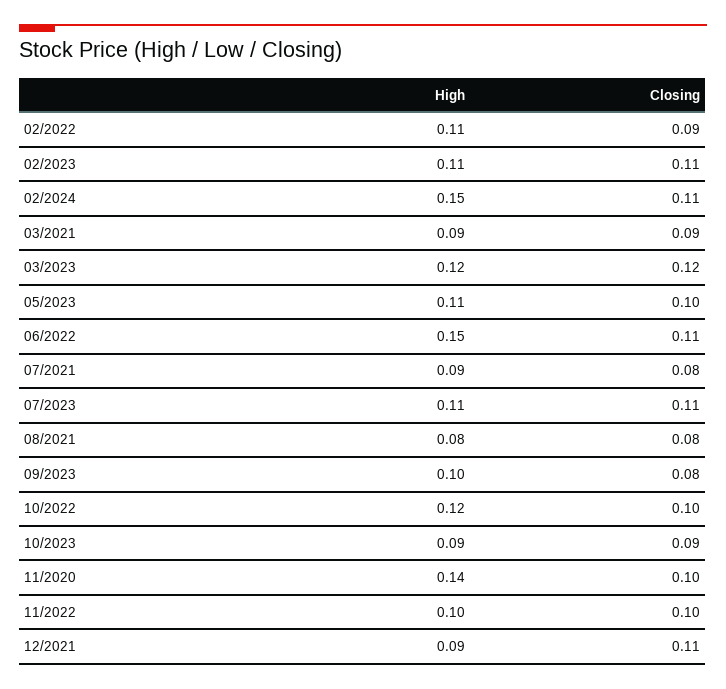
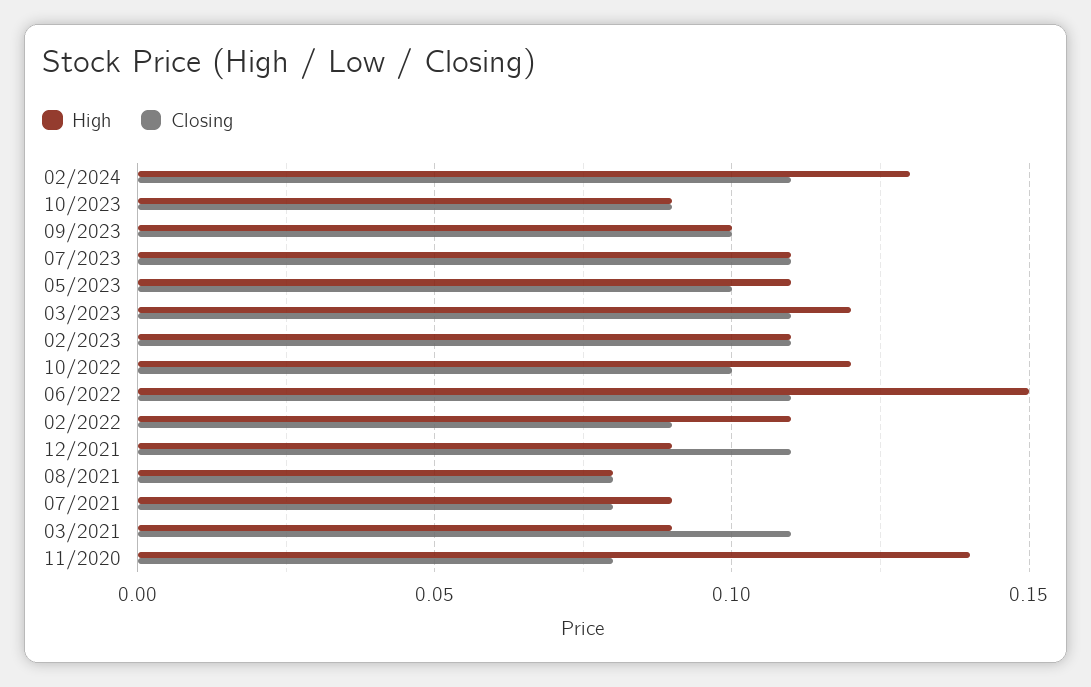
  {
    "High": {
      "02/2022": 0.11,
      "02/2023": 0.11,
-     "02/2024": 0.15,
+     "02/2024": 0.13,
      "03/2021": 0.09,
      "03/2023": 0.12,
      "05/2023": 0.11,
      "06/2022": 0.15,
      "07/2021": 0.09,
      "07/2023": 0.11,
      "08/2021": 0.08,
      "09/2023": 0.1,
      "10/2022": 0.12,
      "10/2023": 0.09,
      "11/2020": 0.14,
-     "11/2022": 0.1,
      "12/2021": 0.09
    },
    "Closing": {
      "02/2022": 0.09,
      "02/2023": 0.11,
      "02/2024": 0.11,
-     "03/2021": 0.09,
+     "03/2021": 0.11,
-     "03/2023": 0.12,
+     "03/2023": 0.11,
      "05/2023": 0.1,
      "06/2022": 0.11,
      "07/2021": 0.08,
      "07/2023": 0.11,
      "08/2021": 0.08,
-     "09/2023": 0.08,
+     "09/2023": 0.1,
      "10/2022": 0.1,
      "10/2023": 0.09,
-     "11/2020": 0.1,
+     "11/2020": 0.08,
-     "11/2022": 0.1,
      "12/2021": 0.11
    }
  }

